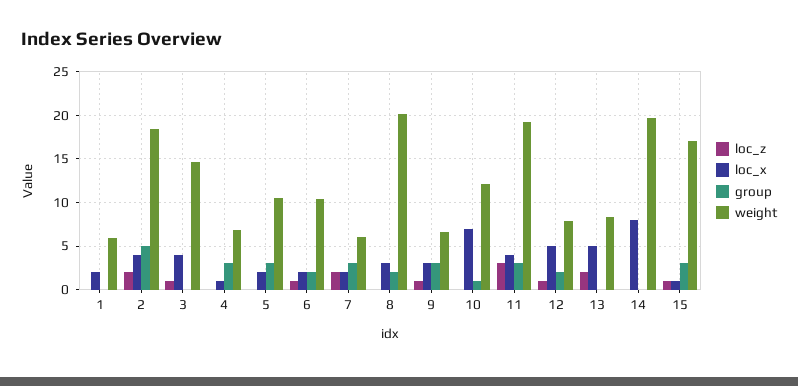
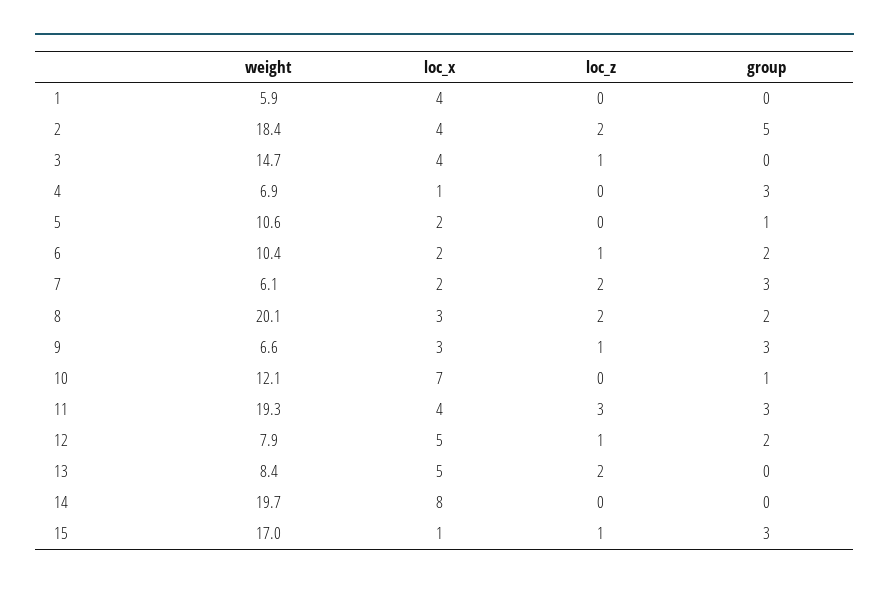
  {
    "loc_z": {
      "1": 0,
      "2": 2,
      "3": 1,
      "4": 0,
      "5": 0,
      "6": 1,
      "7": 2,
-     "8": 0,
+     "8": 2,
      "9": 1,
      "10": 0,
      "11": 3,
      "12": 1,
      "13": 2,
      "14": 0,
      "15": 1
    },
    "loc_x": {
-     "1": 2,
+     "1": 4,
      "2": 4,
      "3": 4,
      "4": 1,
      "5": 2,
      "6": 2,
      "7": 2,
      "8": 3,
      "9": 3,
      "10": 7,
      "11": 4,
      "12": 5,
      "13": 5,
      "14": 8,
      "15": 1
    },
    "group": {
      "1": 0,
      "2": 5,
      "3": 0,
      "4": 3,
-     "5": 3,
+     "5": 1,
      "6": 2,
      "7": 3,
      "8": 2,
      "9": 3,
      "10": 1,
      "11": 3,
      "12": 2,
      "13": 0,
      "14": 0,
      "15": 3
    },
    "weight": {
      "1": 5.9,
      "2": 18.4,
      "3": 14.7,
      "4": 6.9,
      "5": 10.6,
      "6": 10.4,
      "7": 6.1,
      "8": 20.1,
      "9": 6.6,
      "10": 12.1,
      "11": 19.3,
      "12": 7.9,
      "13": 8.4,
      "14": 19.7,
      "15": 17
    }
  }

